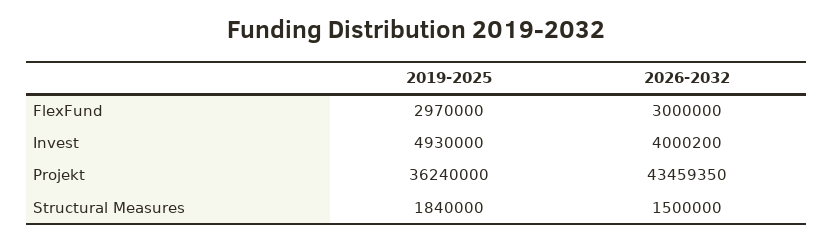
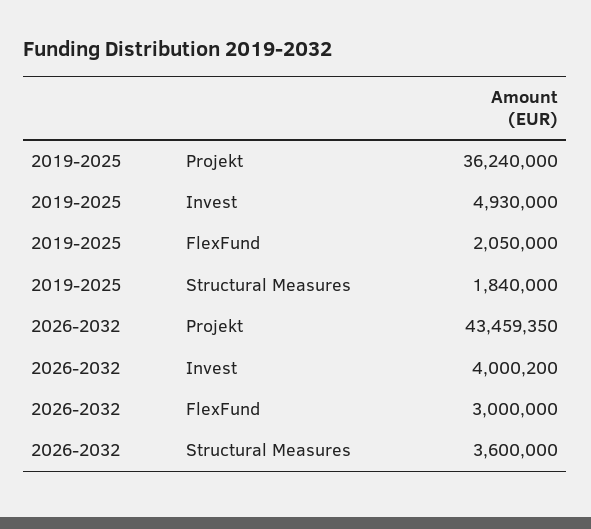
  {
    "2019-2025": {
-     "FlexFund": 2970000,
+     "FlexFund": 2050000,
      "Invest": 4930000,
      "Projekt": 36240000,
      "Structural Measures": 1840000
    },
    "2026-2032": {
      "FlexFund": 3000000,
      "Invest": 4000200,
      "Projekt": 43459350,
-     "Structural Measures": 1500000
+     "Structural Measures": 3600000
    }
  }

